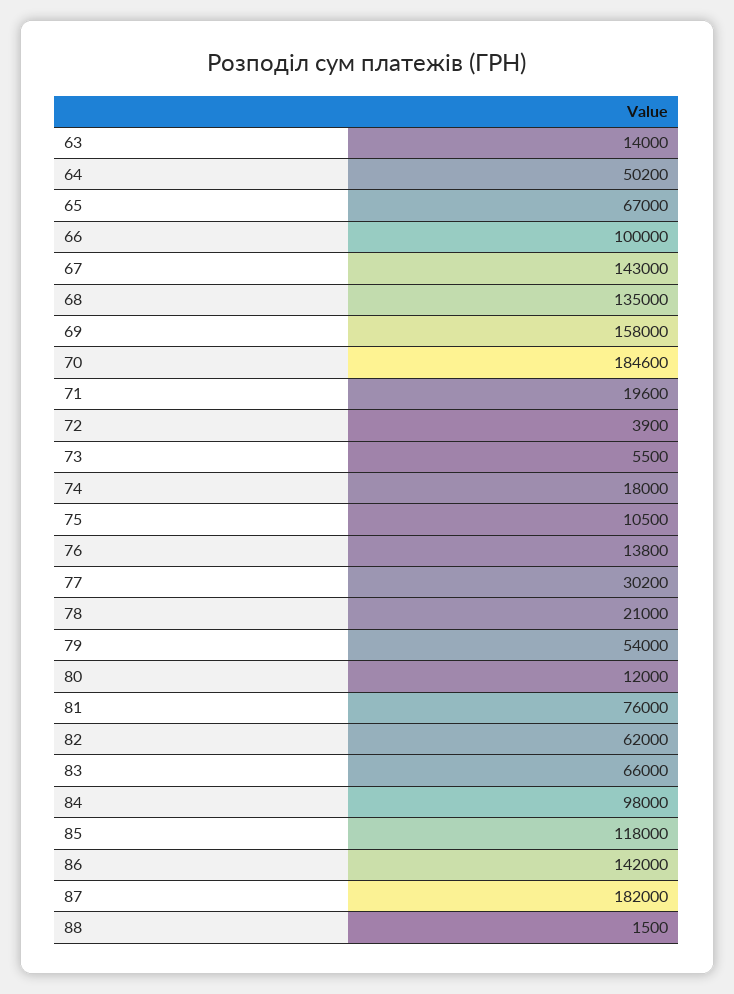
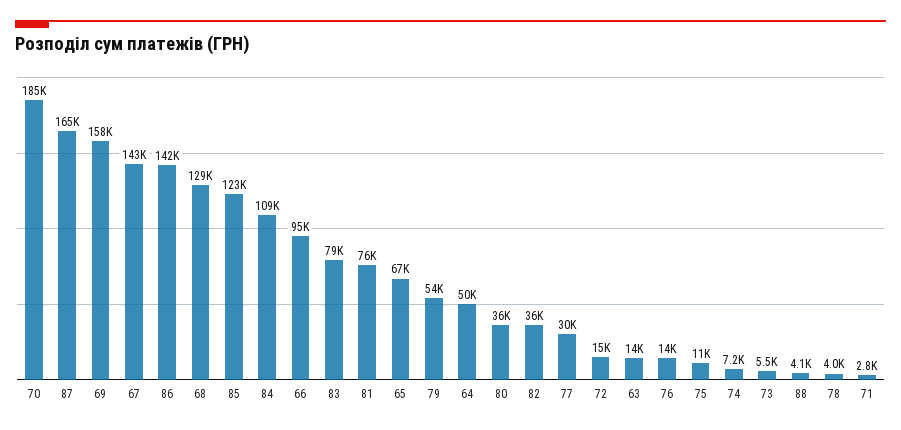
  {
    "63": 14000,
    "64": 50200,
    "65": 67000,
-   "66": 100000,
+   "66": 95000,
    "67": 143000,
-   "68": 135000,
+   "68": 129000,
    "69": 158000,
    "70": 184600,
-   "71": 19600,
+   "71": 2800,
-   "72": 3900,
+   "72": 15000,
    "73": 5500,
-   "74": 18000,
+   "74": 7200,
    "75": 10500,
    "76": 13800,
    "77": 30200,
-   "78": 21000,
+   "78": 4000,
    "79": 54000,
-   "80": 12000,
+   "80": 36000,
    "81": 76000,
-   "82": 62000,
+   "82": 36000,
-   "83": 66000,
+   "83": 79000,
-   "84": 98000,
+   "84": 109000,
-   "85": 118000,
+   "85": 123000,
    "86": 142000,
-   "87": 182000,
+   "87": 165000,
-   "88": 1500
+   "88": 4100
  }

